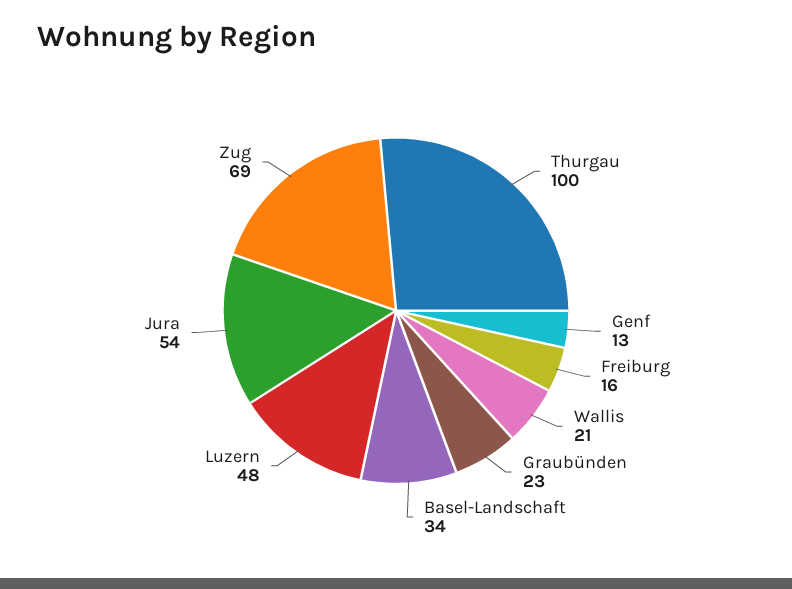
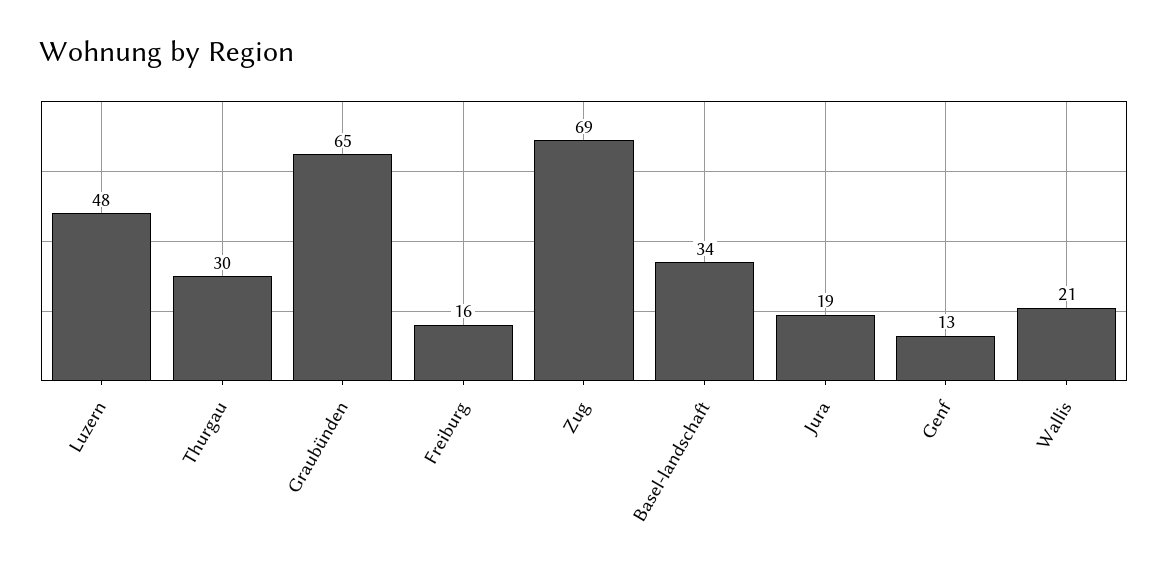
  {
-   "Thurgau": 100,
+   "Thurgau": 30,
    "Genf": 13,
    "Freiburg": 16,
    "Wallis": 21,
-   "Graubünden": 23,
+   "Graubünden": 65,
    "Basel-Landschaft": 34,
    "Luzern": 48,
-   "Jura": 54,
+   "Jura": 19,
    "Zug": 69
  }

